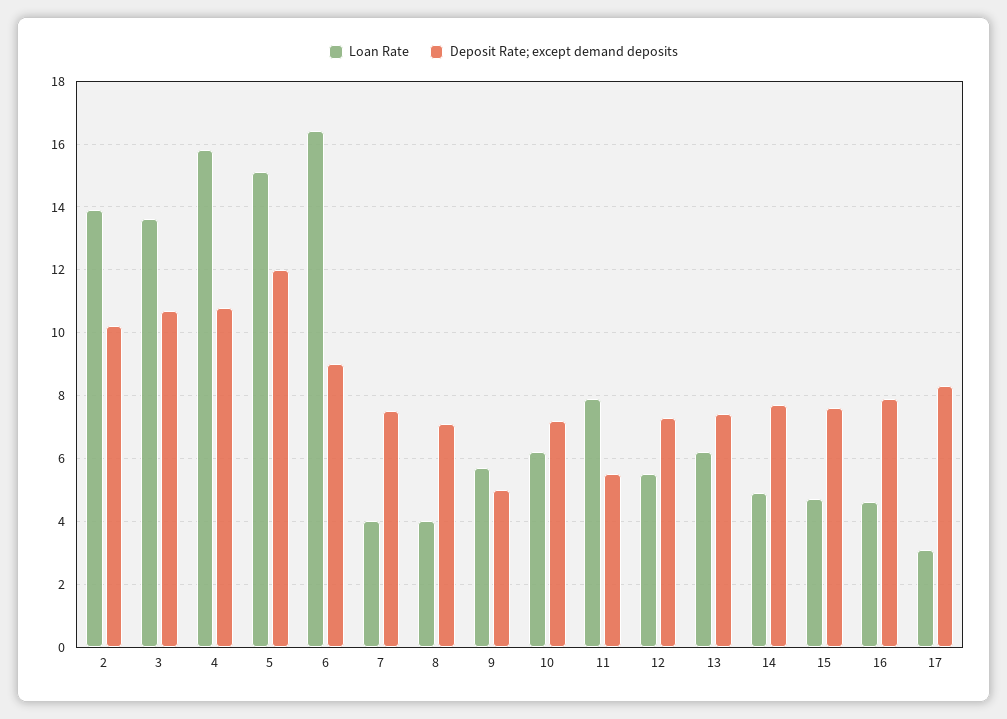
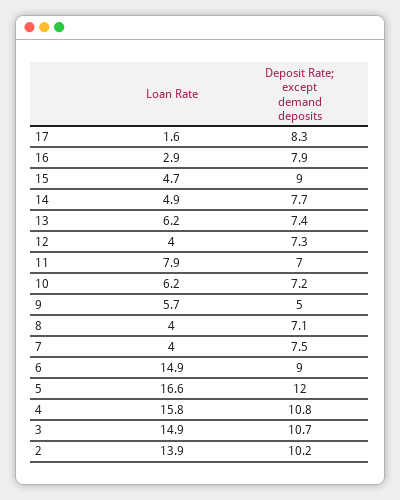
  {
    "Loan Rate": {
      "2": 13.9,
-     "3": 13.5,
+     "3": 14.9,
      "4": 15.8,
-     "5": 15,
+     "5": 16.6,
-     "6": 16.5,
+     "6": 14.9,
      "7": 4,
      "8": 4,
      "9": 5.7,
      "10": 6.2,
      "11": 7.9,
-     "12": 5.5,
+     "12": 4,
      "13": 6.2,
      "14": 4.9,
      "15": 4.7,
-     "16": 4.5,
+     "16": 2.9,
-     "17": 3
+     "17": 1.6
    },
    "Deposit Rate; except demand deposits": {
      "2": 10.2,
      "3": 10.7,
      "4": 10.8,
      "5": 12,
      "6": 9,
      "7": 7.5,
      "8": 7.1,
      "9": 5,
      "10": 7.2,
-     "11": 5.5,
+     "11": 7,
      "12": 7.3,
      "13": 7.4,
      "14": 7.7,
-     "15": 7.5,
+     "15": 9,
      "16": 7.9,
      "17": 8.3
    }
  }

